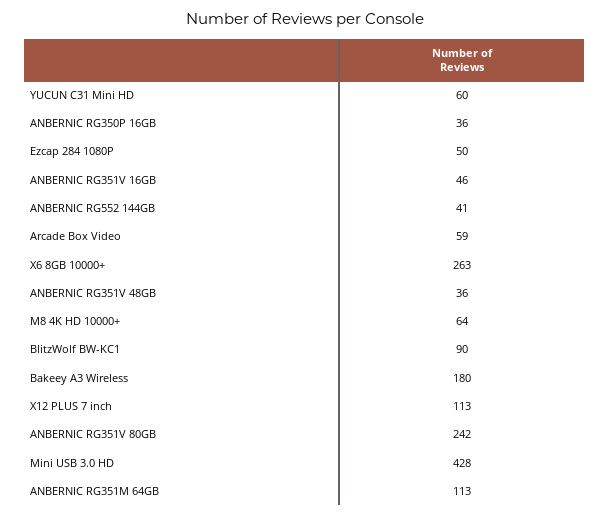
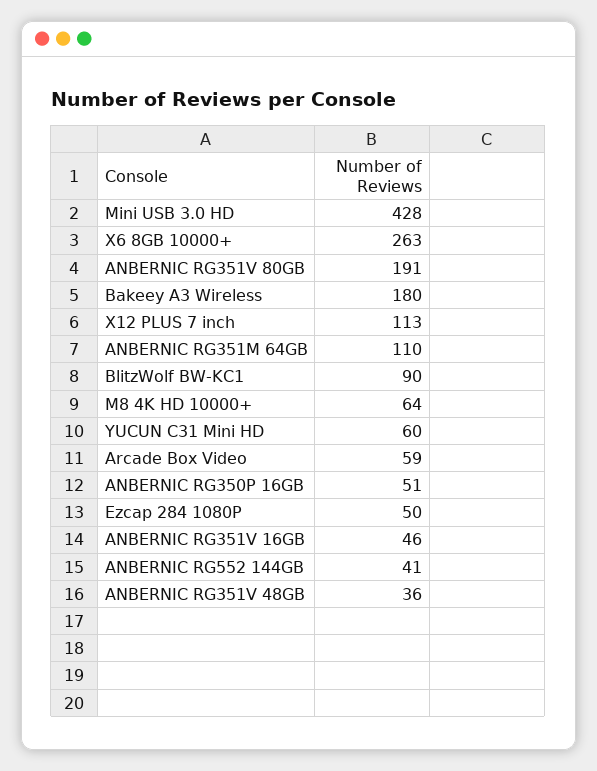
  {
    "YUCUN C31 Mini HD": 60,
-   "ANBERNIC RG350P 16GB": 36,
+   "ANBERNIC RG350P 16GB": 51,
    "Ezcap 284 1080P": 50,
    "ANBERNIC RG351V 16GB": 46,
    "ANBERNIC RG552 144GB": 41,
    "Arcade Box Video": 59,
    "X6 8GB 10000+": 263,
    "ANBERNIC RG351V 48GB": 36,
    "M8 4K HD 10000+": 64,
    "BlitzWolf BW-KC1": 90,
    "Bakeey A3 Wireless": 180,
    "X12 PLUS 7 inch": 113,
-   "ANBERNIC RG351V 80GB": 242,
+   "ANBERNIC RG351V 80GB": 191,
    "Mini USB 3.0 HD": 428,
-   "ANBERNIC RG351M 64GB": 113
+   "ANBERNIC RG351M 64GB": 110
  }

